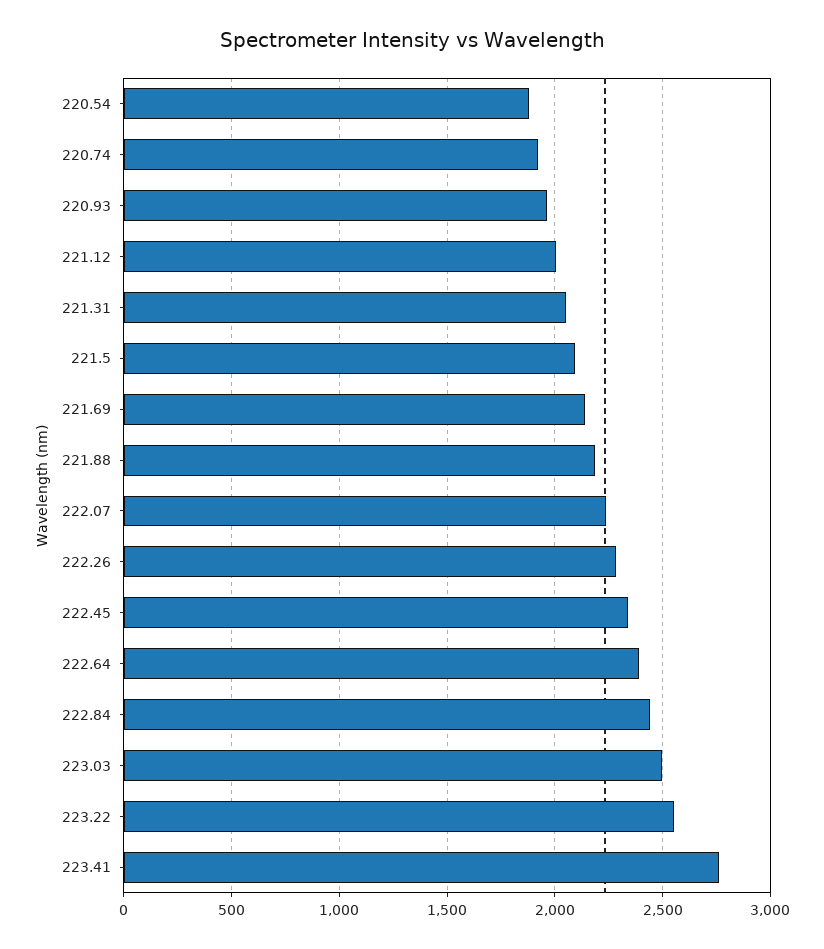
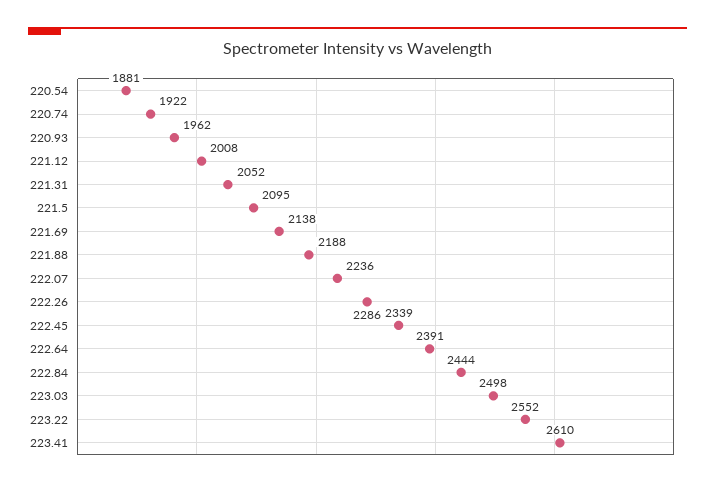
  {
    "220.54": 1881,
    "220.74": 1922,
    "220.93": 1962,
    "221.12": 2008,
    "221.31": 2052,
    "221.5": 2095,
    "221.69": 2138,
    "221.88": 2188,
    "222.07": 2236,
    "222.26": 2286,
    "222.45": 2339,
    "222.64": 2391,
    "222.84": 2444,
    "223.03": 2498,
    "223.22": 2552,
-   "223.41": 2750
+   "223.41": 2610
  }

